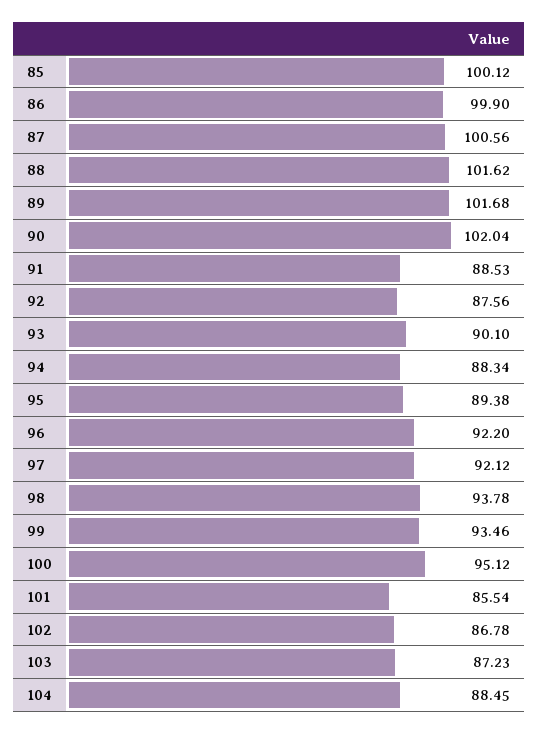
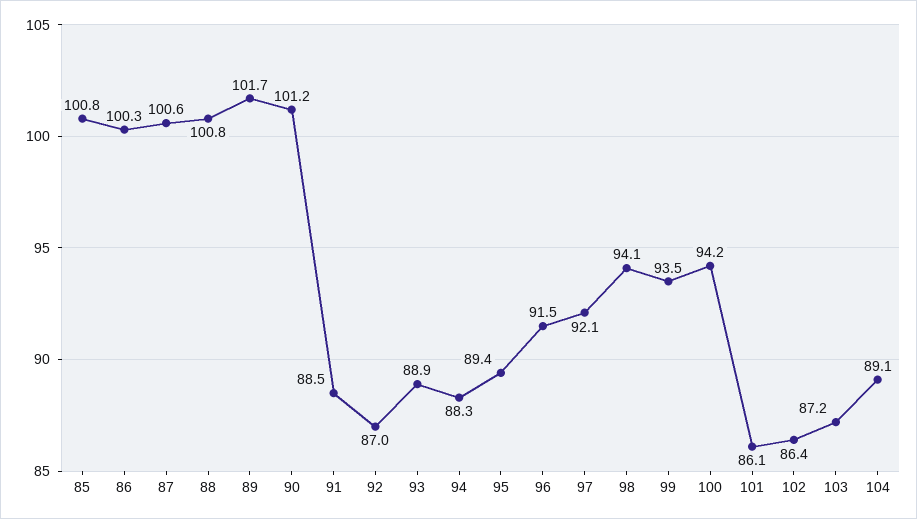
  {
-   "85": 100.12,
+   "85": 100.8,
-   "86": 99.9,
+   "86": 100.3,
    "87": 100.56,
-   "88": 101.62,
+   "88": 100.8,
    "89": 101.68,
-   "90": 102.04,
+   "90": 101.2,
    "91": 88.53,
-   "92": 87.56,
+   "92": 87,
-   "93": 90.1,
+   "93": 88.9,
    "94": 88.34,
    "95": 89.38,
-   "96": 92.2,
+   "96": 91.5,
    "97": 92.12,
-   "98": 93.78,
+   "98": 94.1,
    "99": 93.46,
-   "100": 95.12,
+   "100": 94.2,
-   "101": 85.54,
+   "101": 86.1,
-   "102": 86.78,
+   "102": 86.4,
    "103": 87.23,
-   "104": 88.45
+   "104": 89.1
  }

